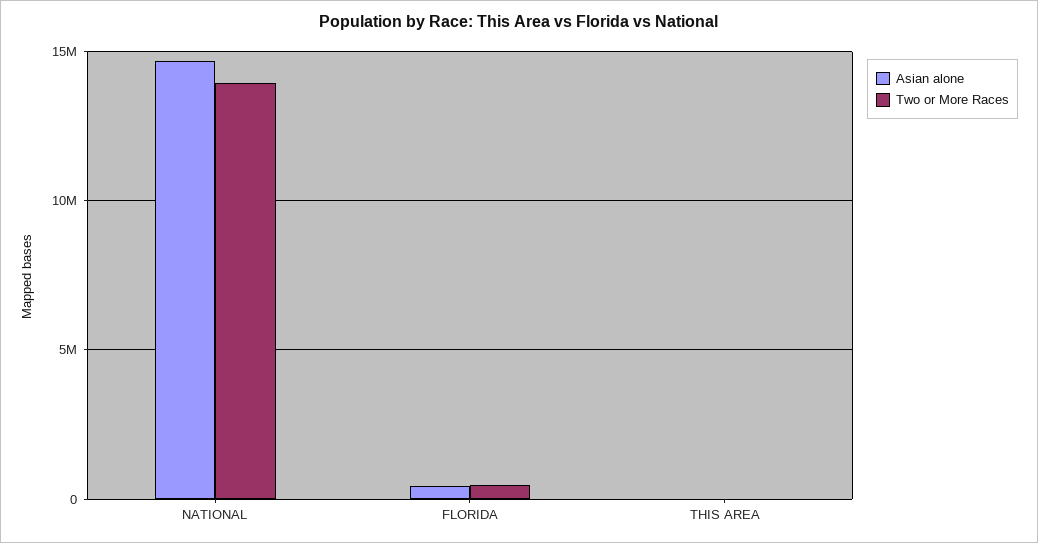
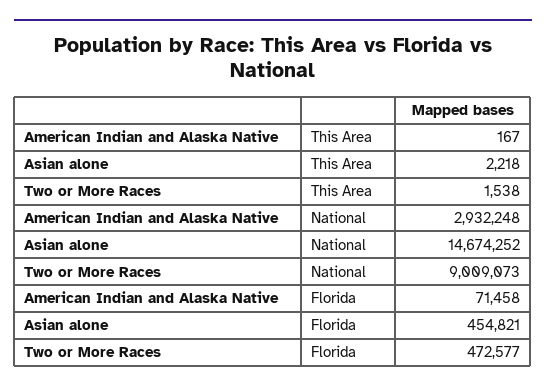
  {
    "Asian alone": {
      "NATIONAL": 14674252,
      "FLORIDA": 454821,
      "THIS AREA": 2218
    },
    "Two or More Races": {
-     "NATIONAL": 14000000,
+     "NATIONAL": 9009073,
      "FLORIDA": 472577,
      "THIS AREA": 1538
-   }
+   },
+   "American Indian and Alaska Native": {
+     "THIS AREA": 167,
+     "NATIONAL": 2932248,
+     "FLORIDA": 71458
+   }
  }

